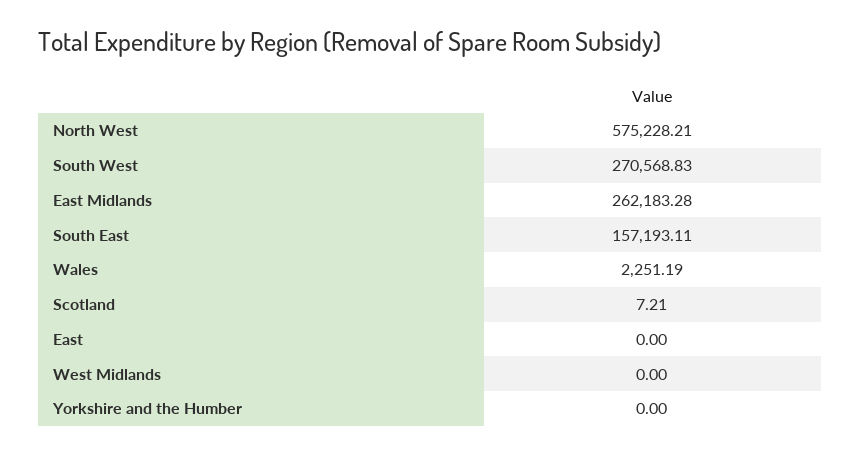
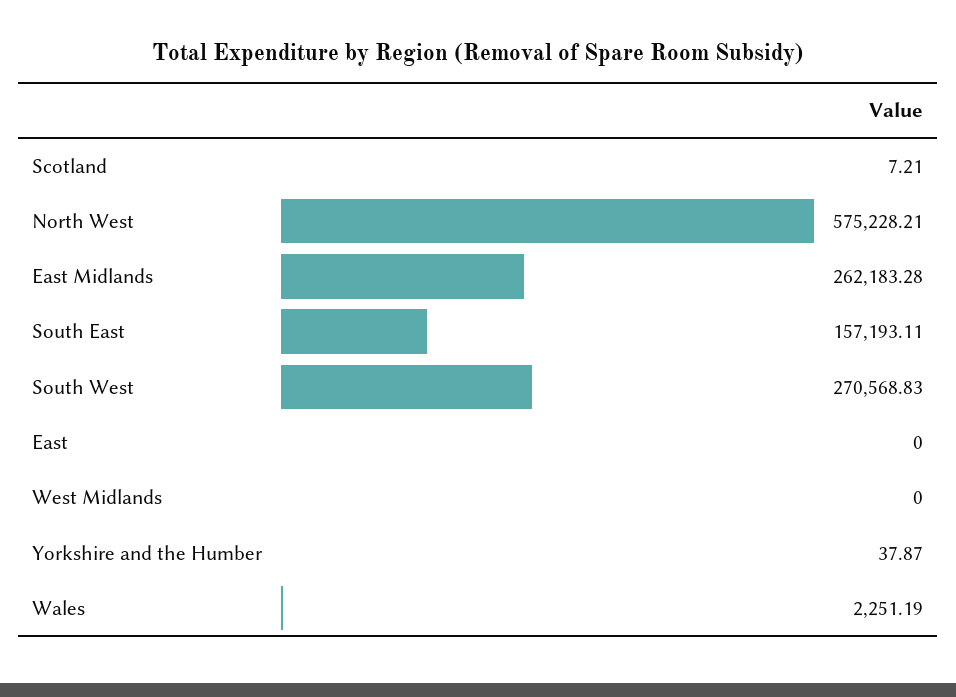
  {
    "North West": 575228.21,
    "South West": 270568.83,
    "East Midlands": 262183.28,
    "South East": 157193.11,
    "Wales": 2251.19,
    "Scotland": 7.21,
    "East": 0,
    "West Midlands": 0,
-   "Yorkshire and the Humber": 0
+   "Yorkshire and the Humber": 37.87
  }

